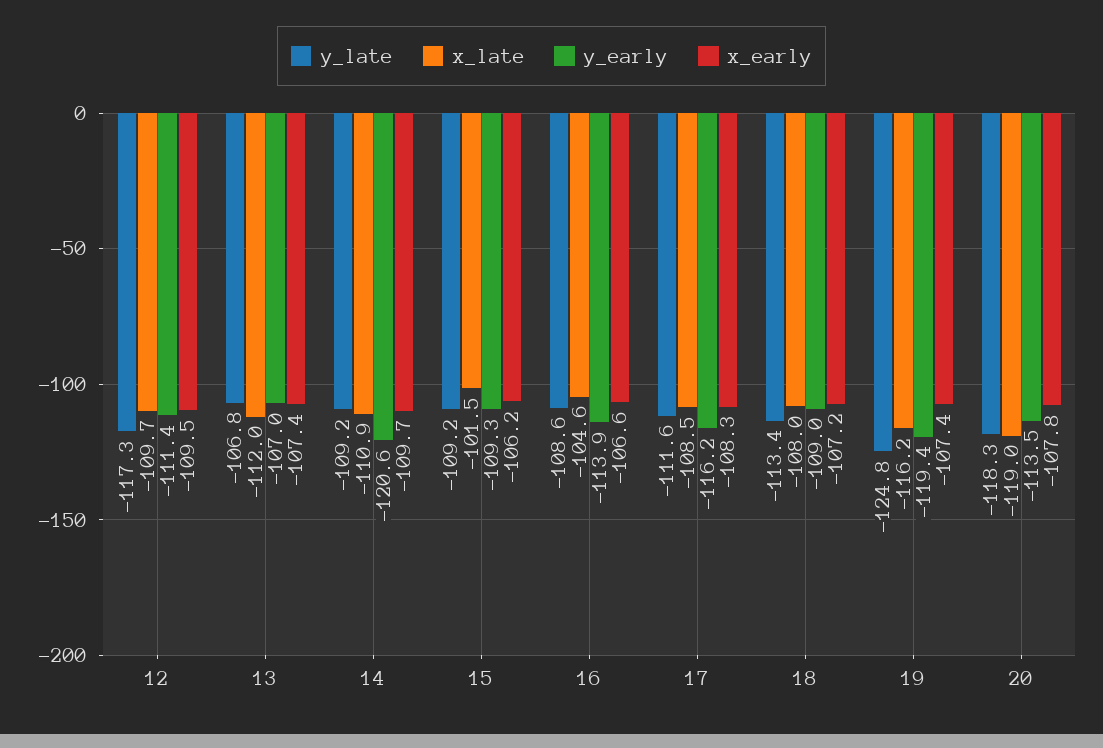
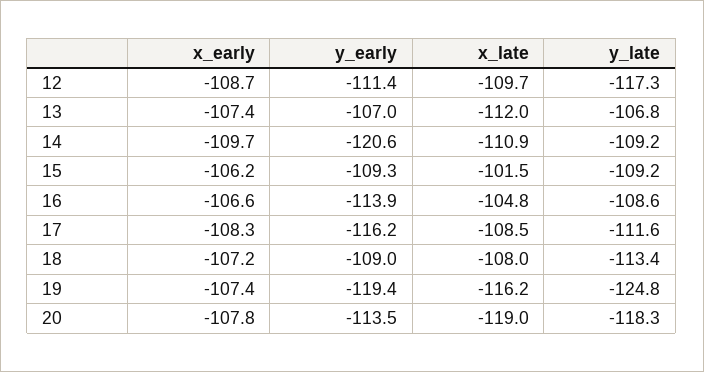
  {
    "y_late": {
      "12": -117.3,
      "13": -106.8,
      "14": -109.2,
      "15": -109.2,
      "16": -108.6,
      "17": -111.6,
      "18": -113.4,
      "19": -124.8,
      "20": -118.3
    },
    "x_late": {
      "12": -109.7,
      "13": -112,
      "14": -110.9,
      "15": -101.5,
-     "16": -104.6,
+     "16": -104.8,
      "17": -108.5,
      "18": -108,
      "19": -116.2,
      "20": -119
    },
    "y_early": {
      "12": -111.4,
      "13": -107,
      "14": -120.6,
      "15": -109.3,
      "16": -113.9,
      "17": -116.2,
      "18": -109,
      "19": -119.4,
      "20": -113.5
    },
    "x_early": {
-     "12": -109.5,
+     "12": -108.7,
      "13": -107.4,
      "14": -109.7,
      "15": -106.2,
      "16": -106.6,
      "17": -108.3,
      "18": -107.2,
      "19": -107.4,
      "20": -107.8
    }
  }

